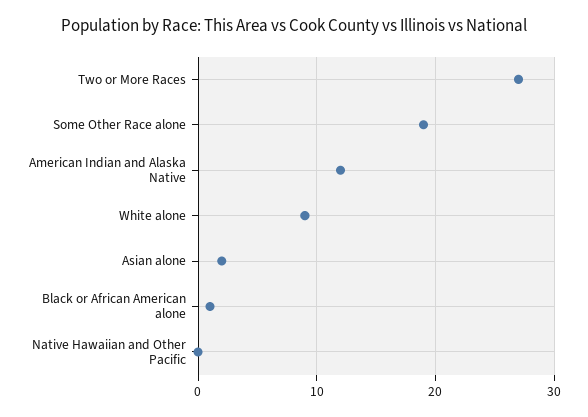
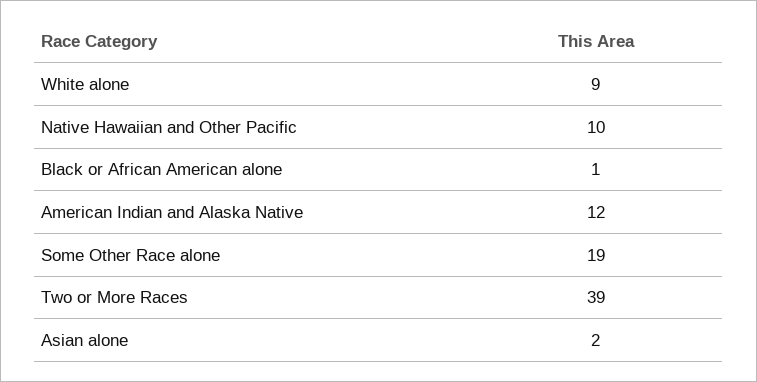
  {
-   "Two or More Races": 27,
+   "Two or More Races": 39,
    "Some Other Race alone": 19,
    "American Indian and Alaska Native": 12,
    "White alone": 9,
    "Asian alone": 2,
    "Black or African American alone": 1,
-   "Native Hawaiian and Other Pacific": 0
+   "Native Hawaiian and Other Pacific": 10
  }

